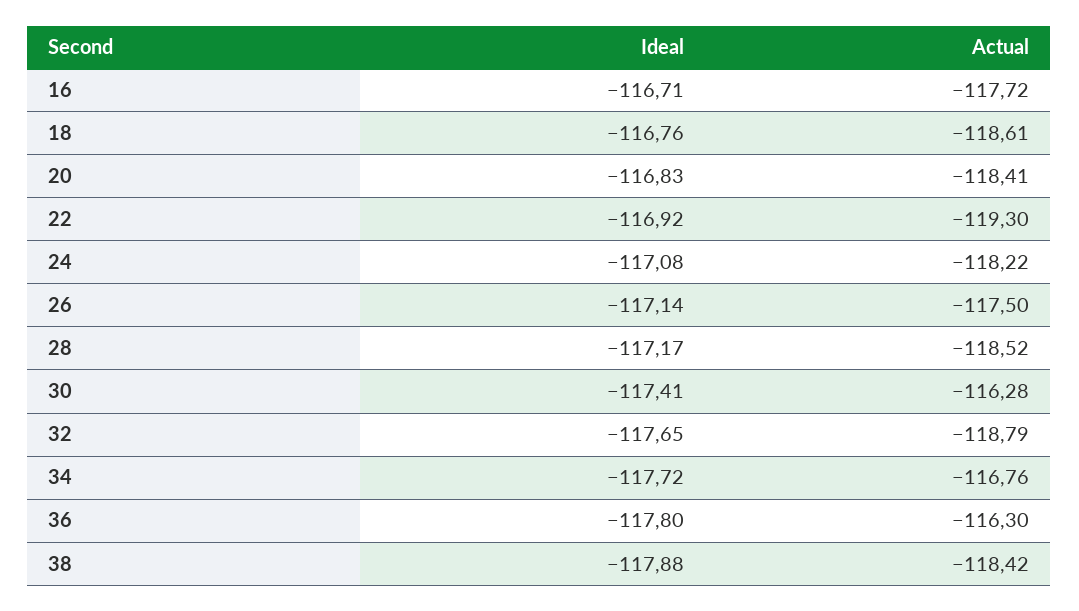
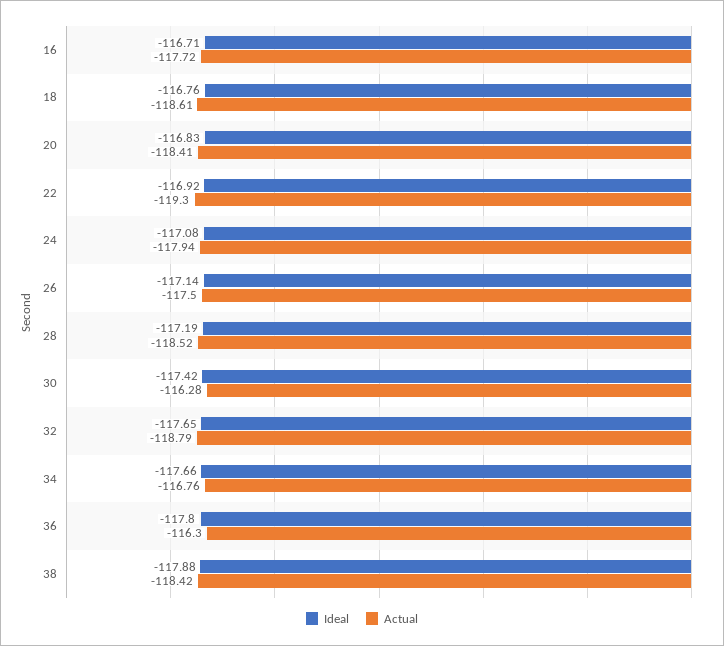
  {
    "Ideal": {
      "16": -116.71,
      "18": -116.76,
      "20": -116.83,
      "22": -116.92,
      "24": -117.08,
      "26": -117.14,
-     "28": -117.17,
+     "28": -117.19,
-     "30": -117.41,
+     "30": -117.42,
      "32": -117.65,
-     "34": -117.72,
+     "34": -117.66,
      "36": -117.8,
      "38": -117.88
    },
    "Actual": {
      "16": -117.72,
      "18": -118.61,
      "20": -118.41,
      "22": -119.3,
-     "24": -118.22,
+     "24": -117.94,
      "26": -117.5,
      "28": -118.52,
      "30": -116.28,
      "32": -118.79,
      "34": -116.76,
      "36": -116.3,
      "38": -118.42
    }
  }

